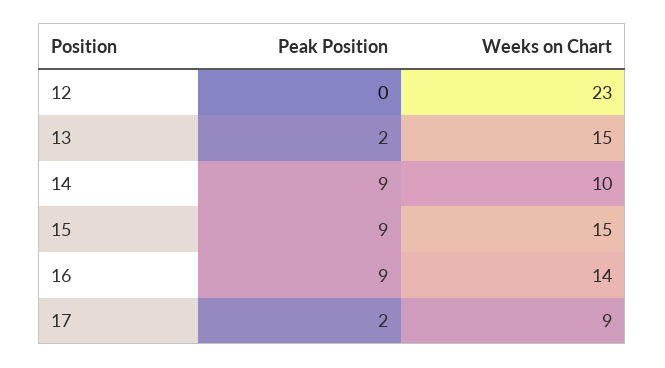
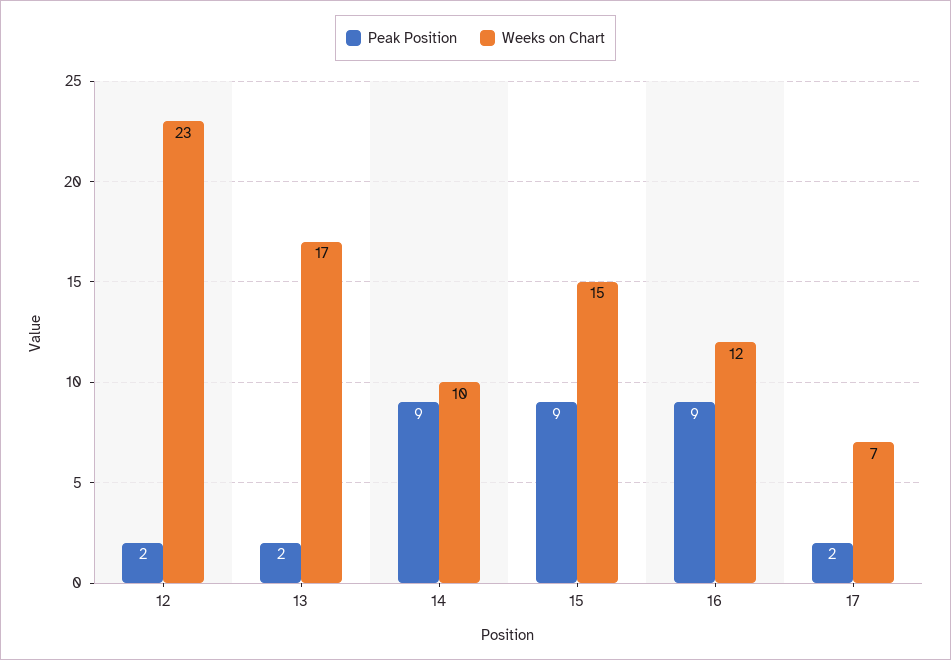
  {
    "Peak Position": {
-     "12": 0,
+     "12": 2,
      "13": 2,
      "14": 9,
      "15": 9,
      "16": 9,
      "17": 2
    },
    "Weeks on Chart": {
      "12": 23,
-     "13": 15,
+     "13": 17,
      "14": 10,
      "15": 15,
-     "16": 14,
+     "16": 12,
-     "17": 9
+     "17": 7
    }
  }

